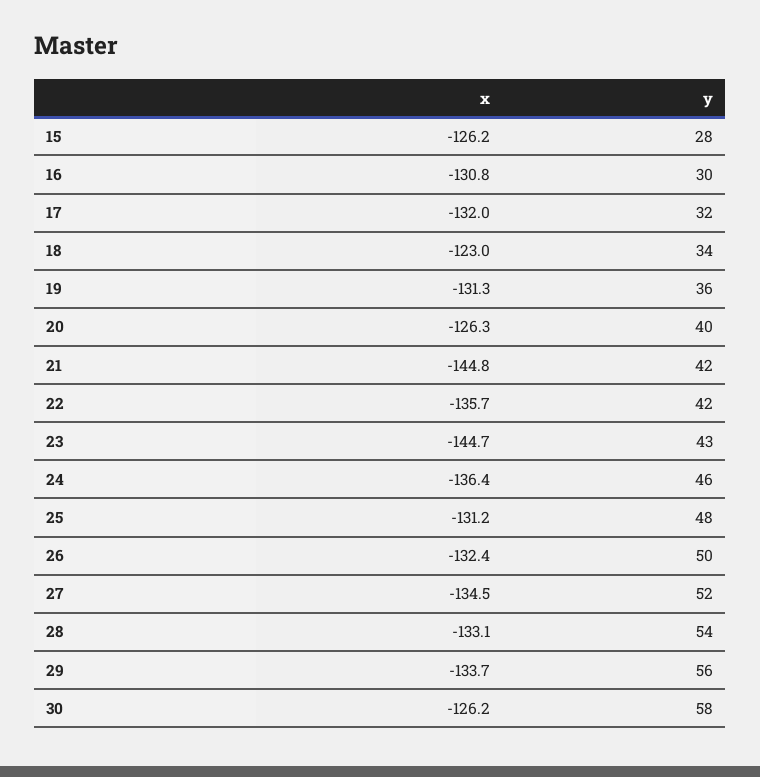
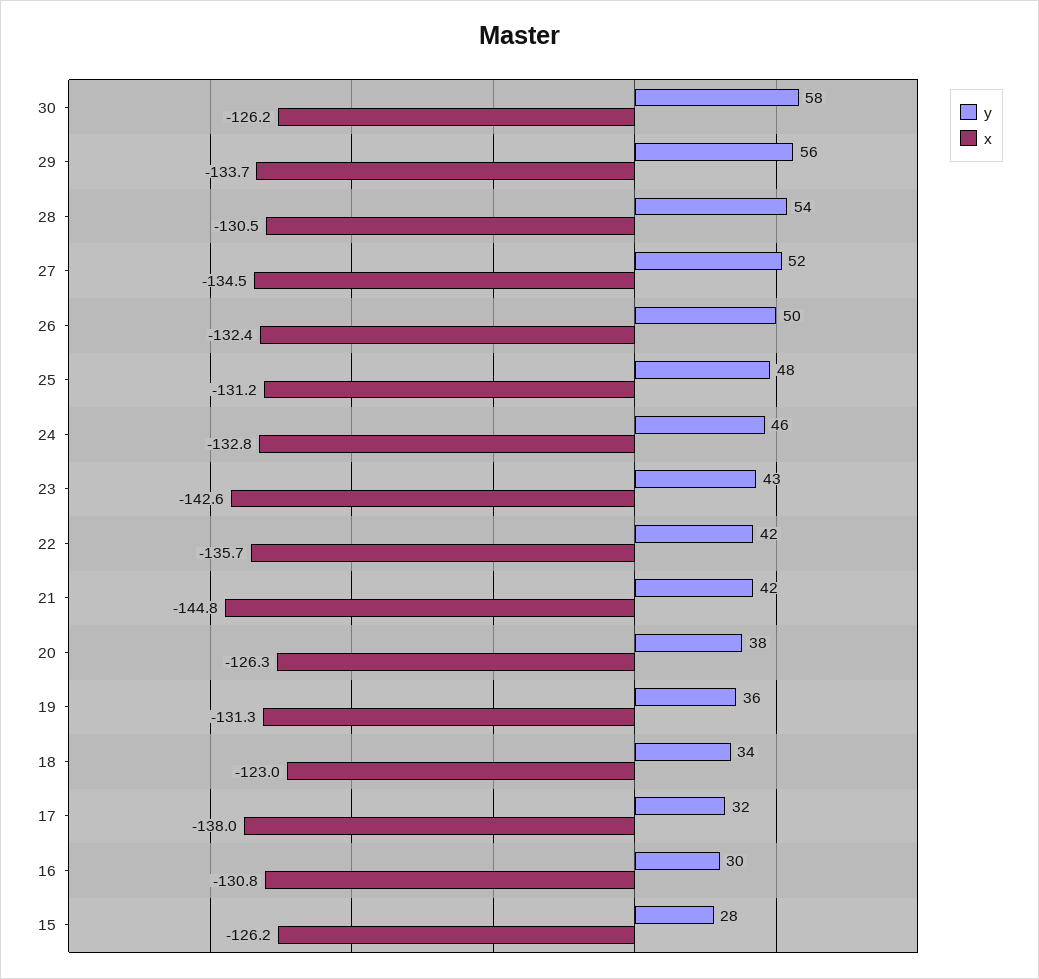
  {
    "x": {
      "15": -126.2,
      "16": -130.8,
-     "17": -132,
+     "17": -138,
      "18": -123,
      "19": -131.3,
      "20": -126.3,
      "21": -144.8,
      "22": -135.7,
-     "23": -144.7,
+     "23": -142.6,
-     "24": -136.4,
+     "24": -132.8,
      "25": -131.2,
      "26": -132.4,
      "27": -134.5,
-     "28": -133.1,
+     "28": -130.5,
      "29": -133.7,
      "30": -126.2
    },
    "y": {
      "15": 28,
      "16": 30,
      "17": 32,
      "18": 34,
      "19": 36,
-     "20": 40,
+     "20": 38,
      "21": 42,
      "22": 42,
      "23": 43,
      "24": 46,
      "25": 48,
      "26": 50,
      "27": 52,
      "28": 54,
      "29": 56,
      "30": 58
    }
  }

